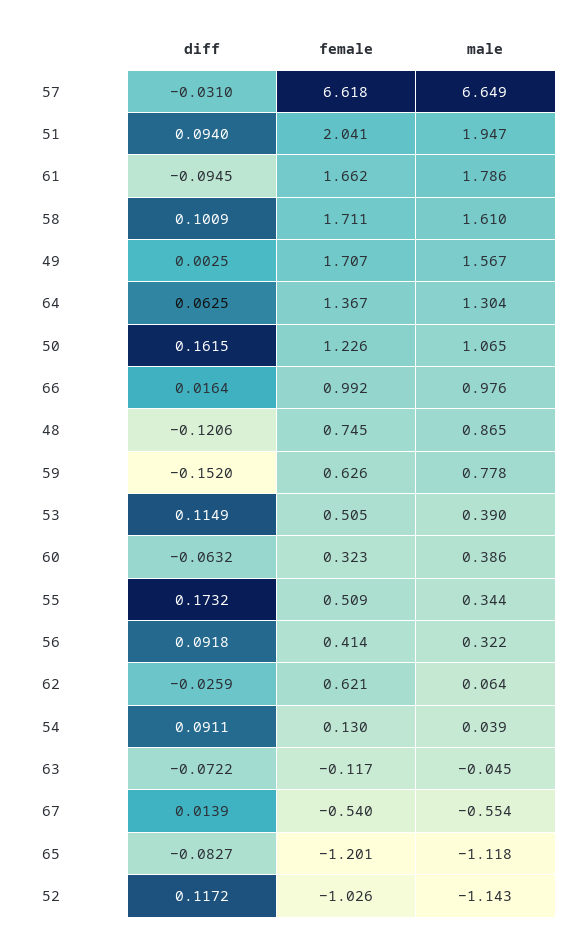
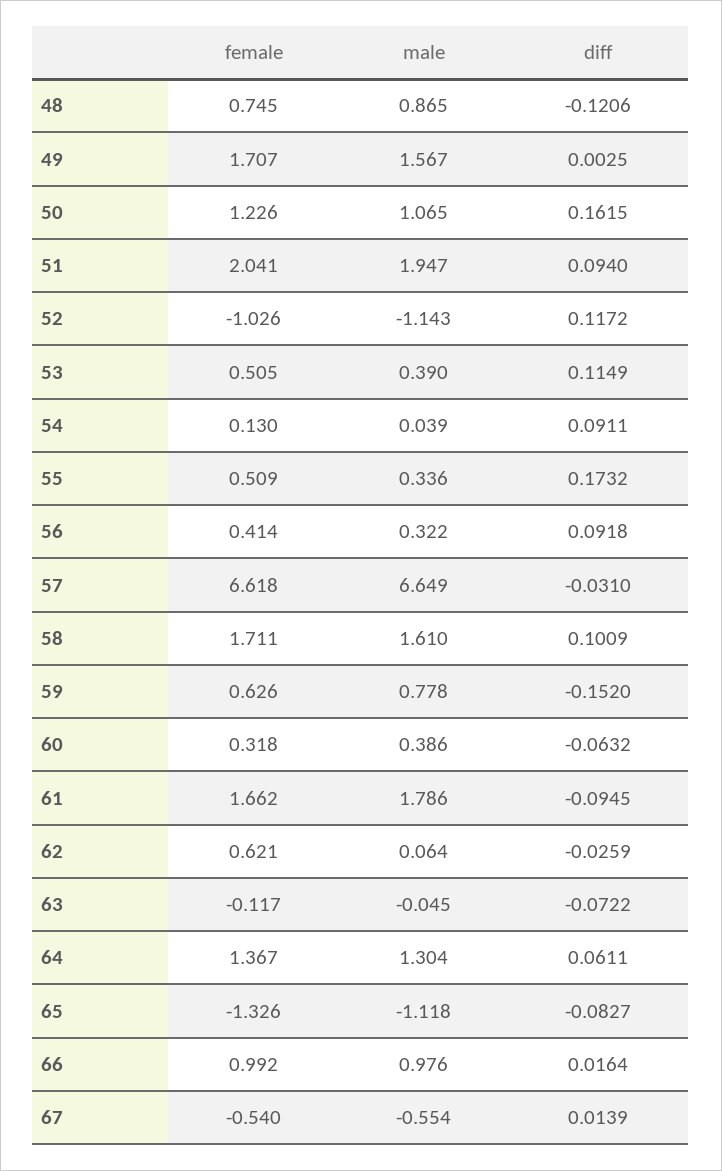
  {
    "diff": {
      "57": -0.031,
      "51": 0.094,
      "61": -0.0945,
      "58": 0.1009,
      "49": 0.0025,
-     "64": 0.0625,
+     "64": 0.0611,
      "50": 0.1615,
      "66": 0.0164,
      "48": -0.1206,
      "59": -0.152,
      "53": 0.1149,
      "60": -0.0632,
      "55": 0.1732,
      "56": 0.0918,
      "62": -0.0259,
      "54": 0.0911,
      "63": -0.0722,
      "67": 0.0139,
      "65": -0.0827,
      "52": 0.1172
    },
    "female": {
      "57": 6.618,
      "51": 2.041,
      "61": 1.662,
      "58": 1.711,
      "49": 1.707,
      "64": 1.367,
      "50": 1.226,
      "66": 0.992,
      "48": 0.745,
      "59": 0.626,
      "53": 0.505,
-     "60": 0.323,
+     "60": 0.318,
      "55": 0.509,
      "56": 0.414,
      "62": 0.621,
      "54": 0.13,
      "63": -0.117,
      "67": -0.54,
-     "65": -1.201,
+     "65": -1.326,
      "52": -1.026
    },
    "male": {
      "57": 6.649,
      "51": 1.947,
      "61": 1.786,
      "58": 1.61,
      "49": 1.567,
      "64": 1.304,
      "50": 1.065,
      "66": 0.976,
      "48": 0.865,
      "59": 0.778,
      "53": 0.39,
      "60": 0.386,
-     "55": 0.344,
+     "55": 0.336,
      "56": 0.322,
      "62": 0.064,
      "54": 0.039,
      "63": -0.045,
      "67": -0.554,
      "65": -1.118,
      "52": -1.143
    }
  }

